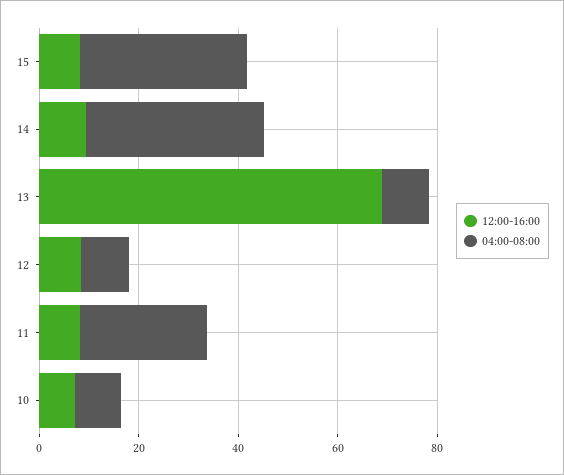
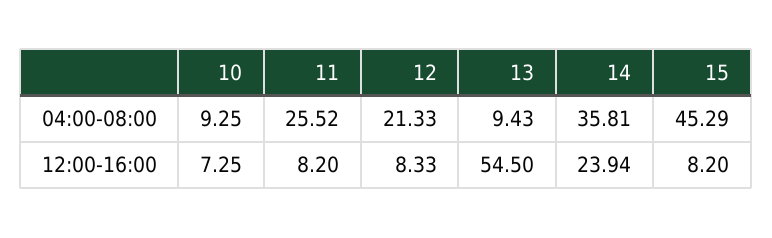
  {
    "12:00-16:00": {
      "15": 8.2,
-     "14": 10,
+     "14": 23.94,
-     "13": 70,
+     "13": 54.5,
      "12": 8.33,
      "11": 8.2,
      "10": 7.25
    },
    "04:00-08:00": {
-     "15": 35,
+     "15": 45.29,
      "14": 35.81,
      "13": 9.43,
-     "12": 10,
+     "12": 21.33,
      "11": 25.52,
      "10": 9.25
    }
  }

